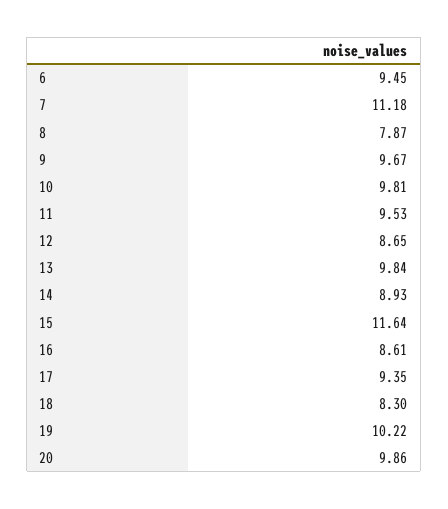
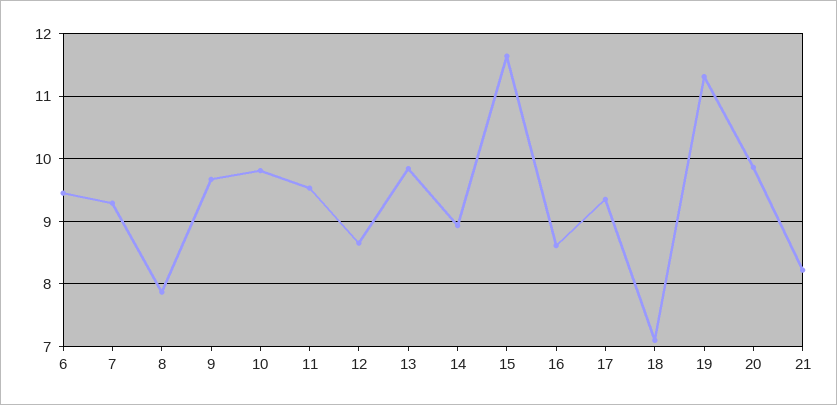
  {
    "6": 9.45,
-   "7": 11.18,
+   "7": 9.3,
    "8": 7.87,
    "9": 9.67,
    "10": 9.81,
    "11": 9.53,
    "12": 8.65,
    "13": 9.84,
    "14": 8.93,
    "15": 11.64,
    "16": 8.61,
    "17": 9.35,
-   "18": 8.3,
+   "18": 7.1,
-   "19": 10.22,
+   "19": 11.3,
-   "20": 9.86
+   "20": 9.86,
+   "21": 8.2
  }

